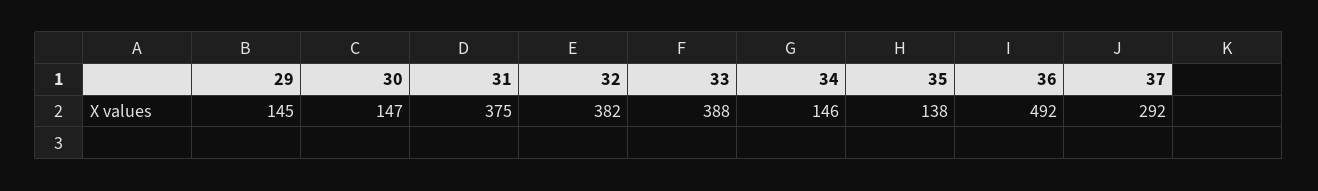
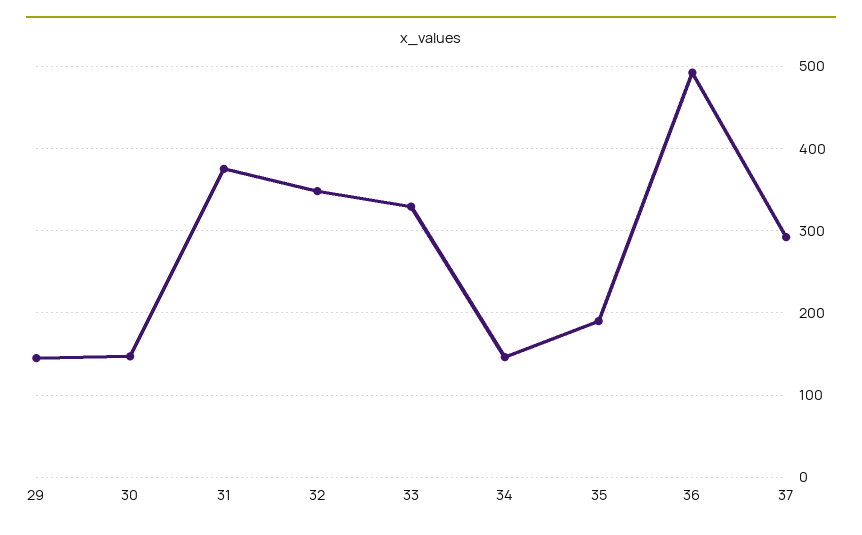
  {
    "29": 145,
    "30": 147,
    "31": 375,
-   "32": 382,
+   "32": 350,
-   "33": 388,
+   "33": 330,
    "34": 146,
-   "35": 138,
+   "35": 190,
    "36": 492,
    "37": 292
  }

